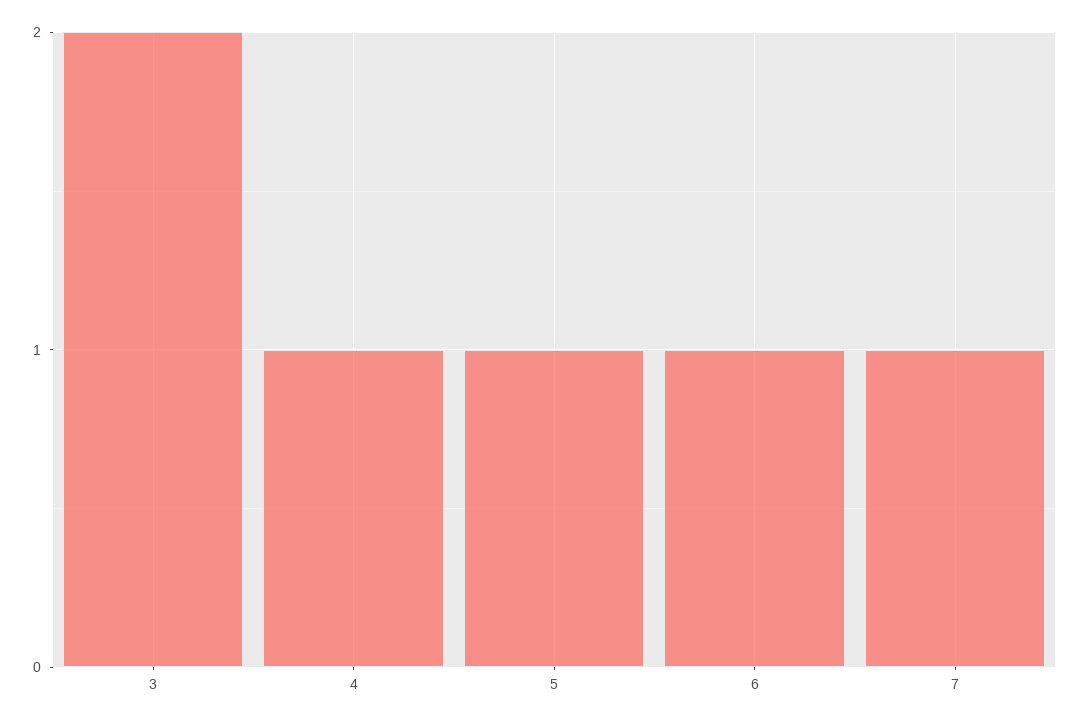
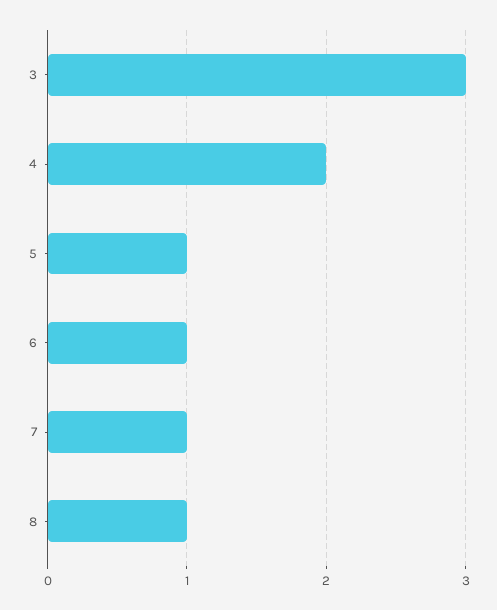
  {
-   "3": 2,
+   "3": 3,
-   "4": 1,
+   "4": 2,
    "5": 1,
    "6": 1,
-   "7": 1
+   "7": 1,
+   "8": 1
  }

